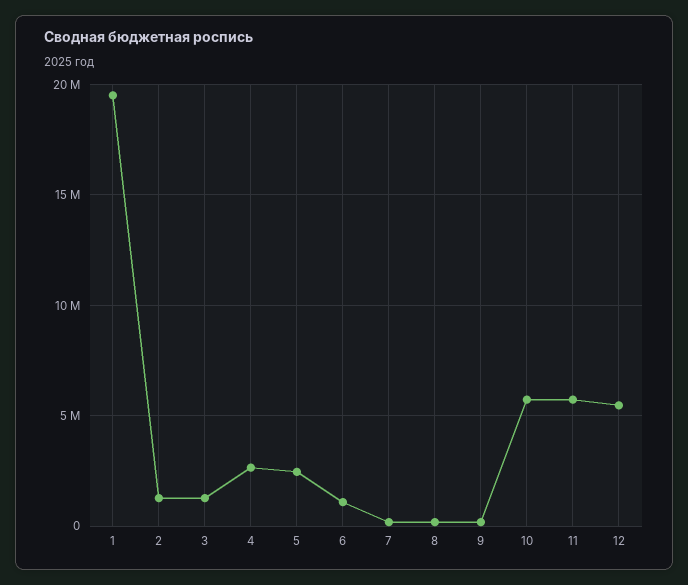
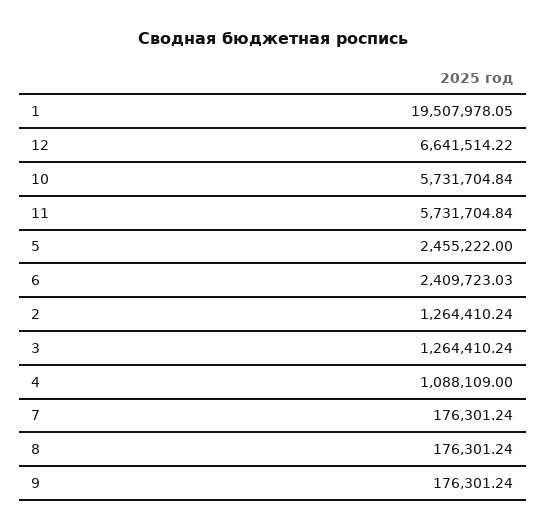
  {
    "1": 19507978.05,
    "2": 1264410.24,
    "3": 1264410.24,
-   "4": 2500000,
+   "4": 1088109,
    "5": 2455222,
-   "6": 1000000,
+   "6": 2409723.03,
    "7": 176301.24,
    "8": 176301.24,
    "9": 176301.24,
    "10": 5731704.84,
    "11": 5731704.84,
-   "12": 5500000
+   "12": 6641514.22
  }

